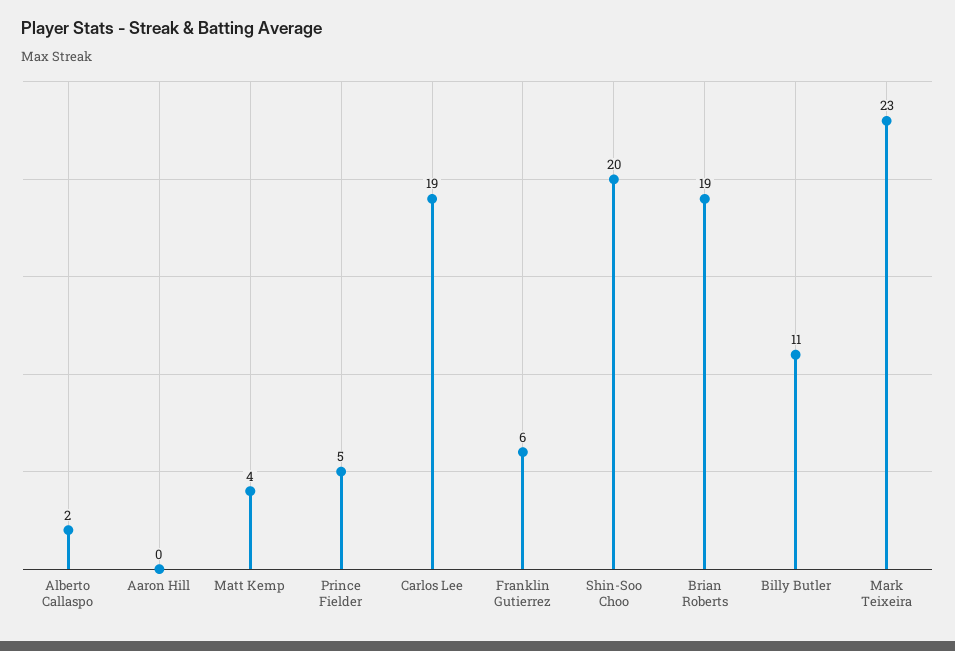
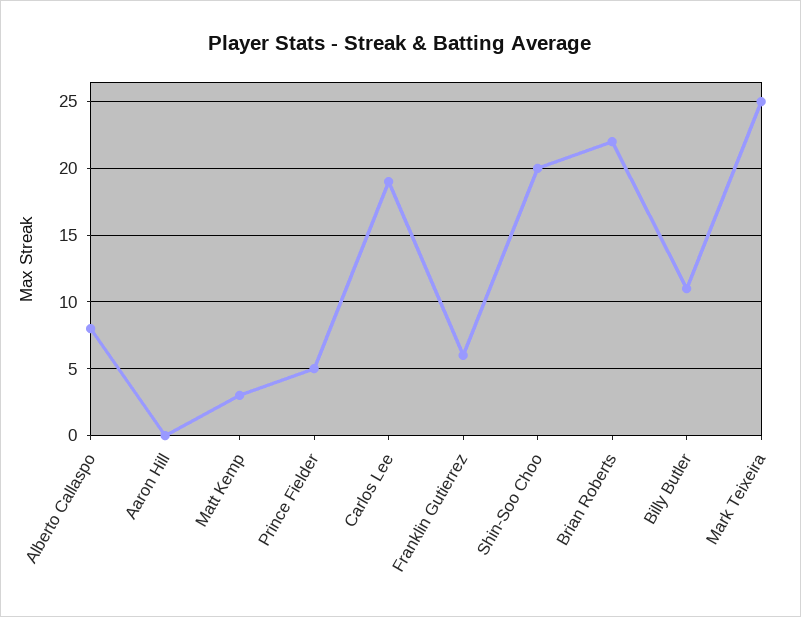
  {
-   "Alberto Callaspo": 2,
+   "Alberto Callaspo": 8,
    "Aaron Hill": 0,
-   "Matt Kemp": 4,
+   "Matt Kemp": 3,
    "Prince Fielder": 5,
    "Carlos Lee": 19,
    "Franklin Gutierrez": 6,
    "Shin-Soo Choo": 20,
-   "Brian Roberts": 19,
+   "Brian Roberts": 22,
    "Billy Butler": 11,
-   "Mark Teixeira": 23
+   "Mark Teixeira": 25
  }

